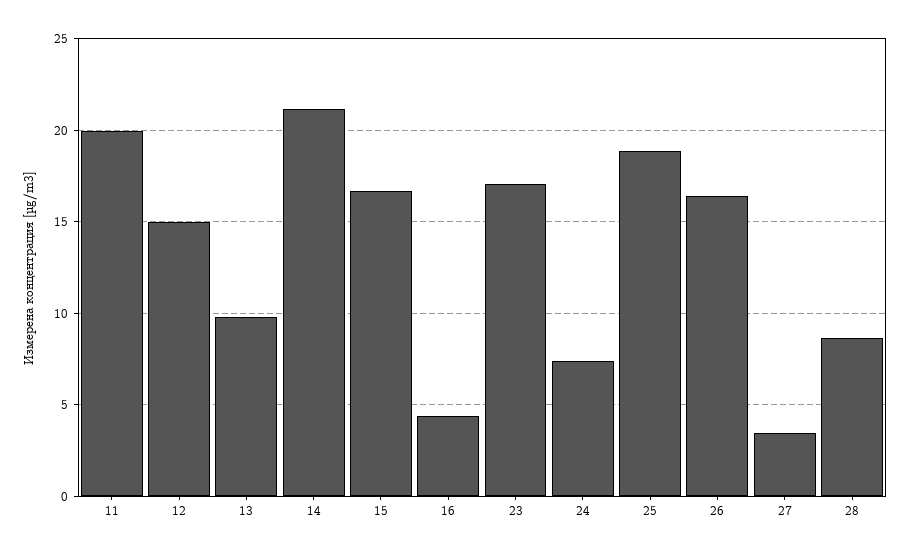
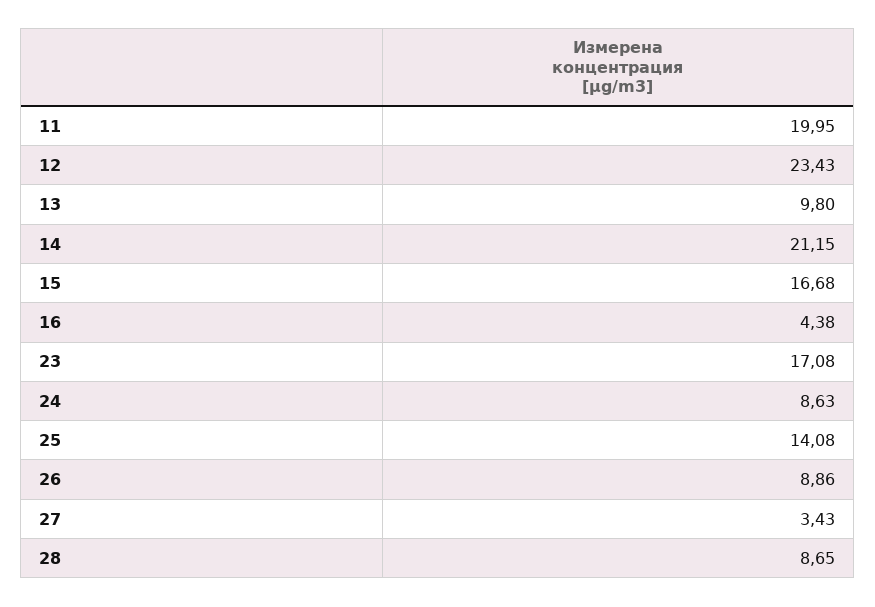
  {
    "11": 19.95,
-   "12": 15,
+   "12": 23.43,
    "13": 9.8,
    "14": 21.15,
    "15": 16.68,
    "16": 4.38,
    "23": 17.08,
-   "24": 7.5,
+   "24": 8.63,
-   "25": 19,
+   "25": 14.08,
-   "26": 16.5,
+   "26": 8.86,
    "27": 3.43,
    "28": 8.65
  }

